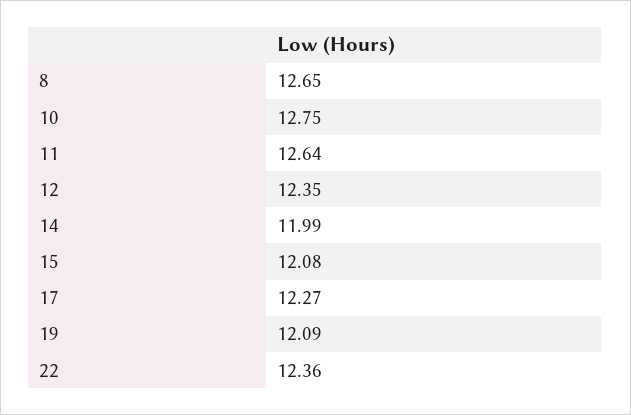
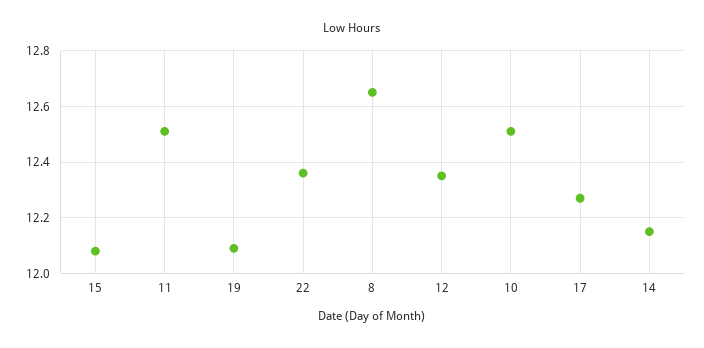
  {
    "8": 12.65,
-   "10": 12.75,
+   "10": 12.5,
-   "11": 12.64,
+   "11": 12.5,
    "12": 12.35,
-   "14": 11.99,
+   "14": 12.15,
    "15": 12.08,
    "17": 12.27,
    "19": 12.09,
    "22": 12.36
  }

